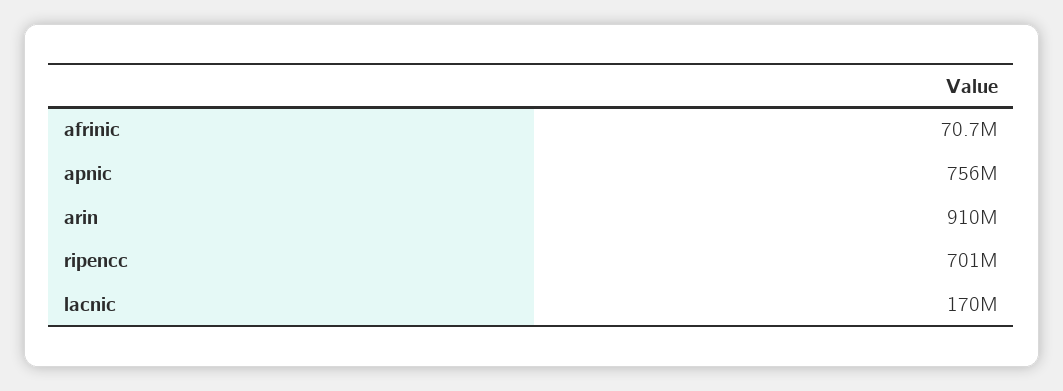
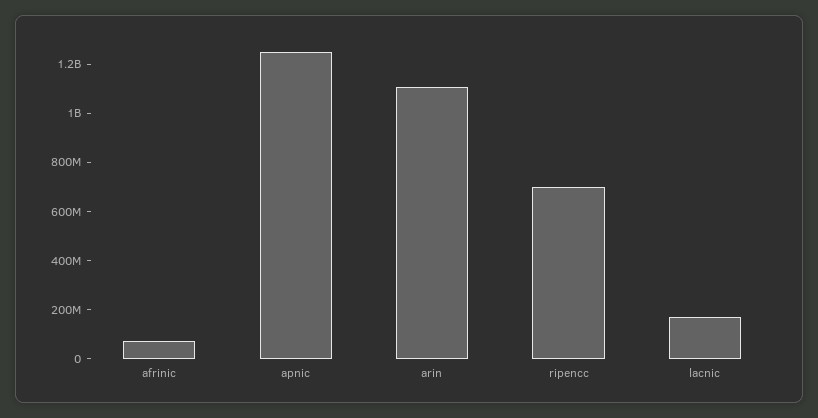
  {
    "afrinic": 70700000,
-   "apnic": 756000000,
+   "apnic": 1250000000,
-   "arin": 910000000,
+   "arin": 1100000000,
    "ripencc": 701000000,
    "lacnic": 170000000
  }

